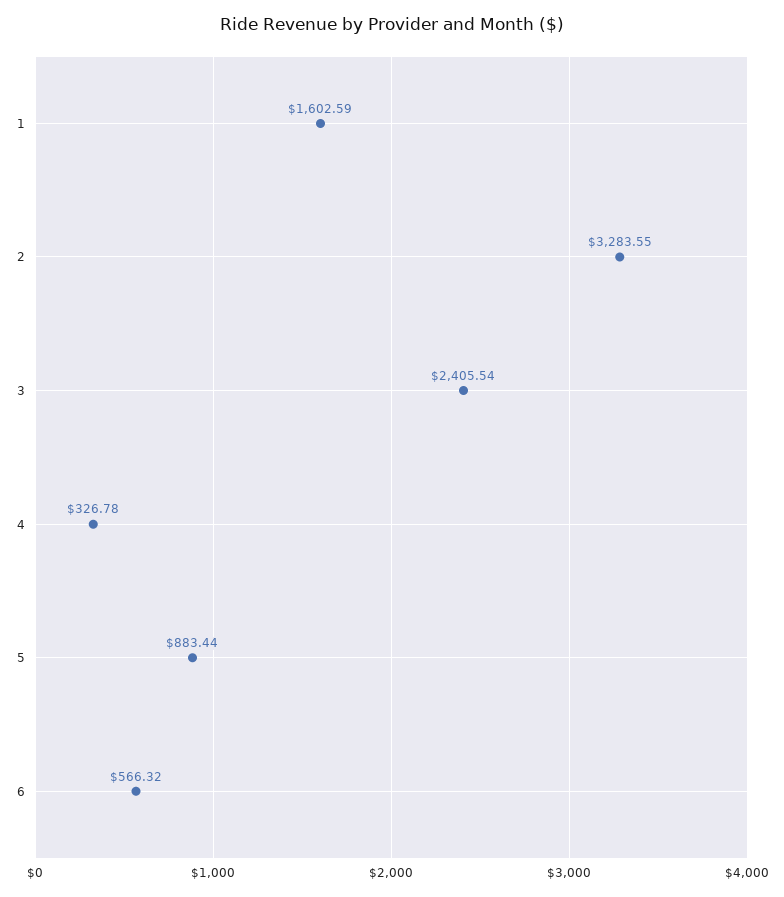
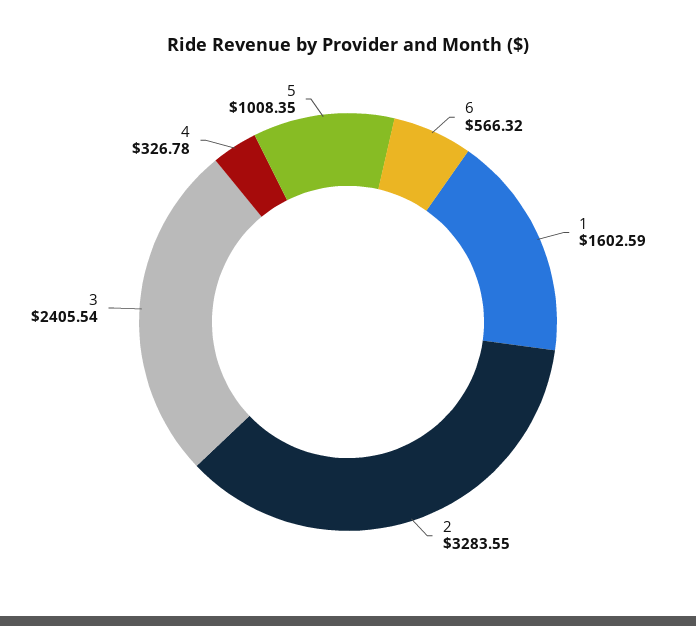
  {
    "1": 1602.59,
    "2": 3283.55,
    "3": 2405.54,
    "4": 326.78,
-   "5": 883.44,
+   "5": 1008.35,
    "6": 566.32
  }

